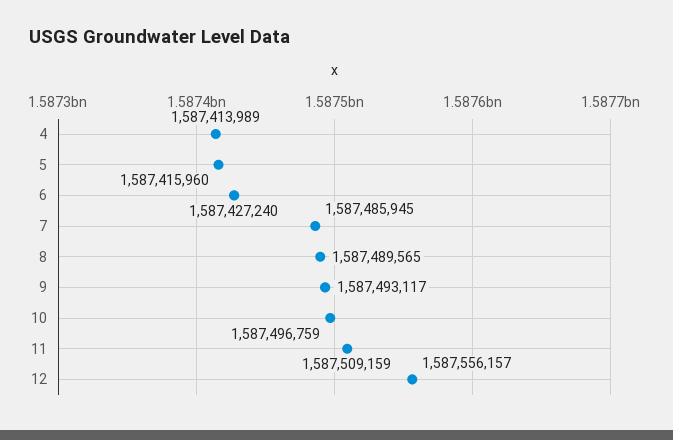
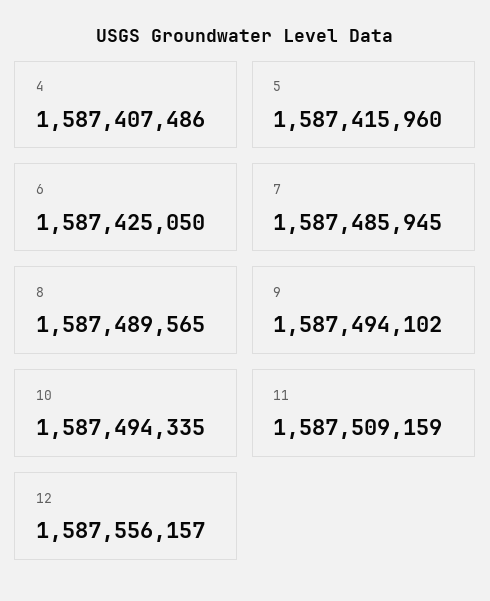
  {
-   "4": 1587413989,
+   "4": 1587407486,
    "5": 1587415960,
-   "6": 1587427240,
+   "6": 1587425050,
    "7": 1587485945,
    "8": 1587489565,
-   "9": 1587493117,
+   "9": 1587494102,
-   "10": 1587496759,
+   "10": 1587494335,
    "11": 1587509159,
    "12": 1587556157
  }

